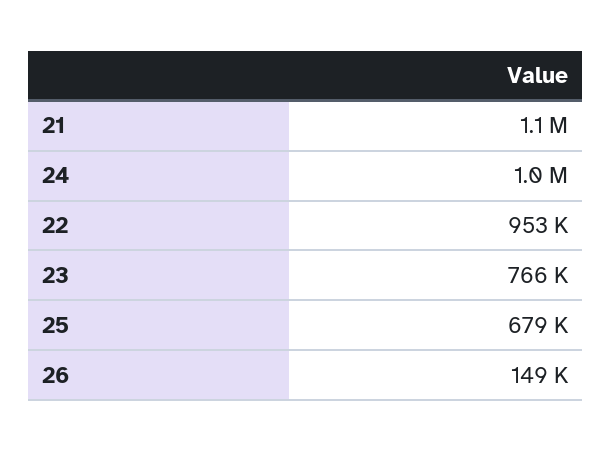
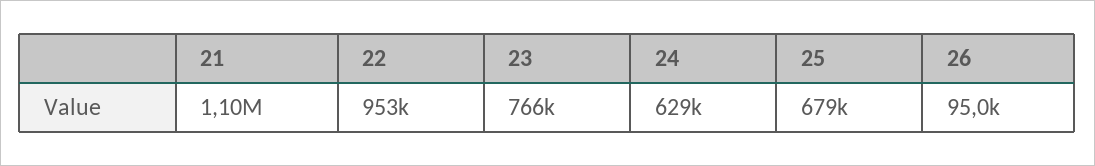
  {
    "21": 1100000,
-   "24": 1000000,
+   "24": 629000,
    "22": 953000,
    "23": 766000,
    "25": 679000,
-   "26": 149000
+   "26": 95000
  }

